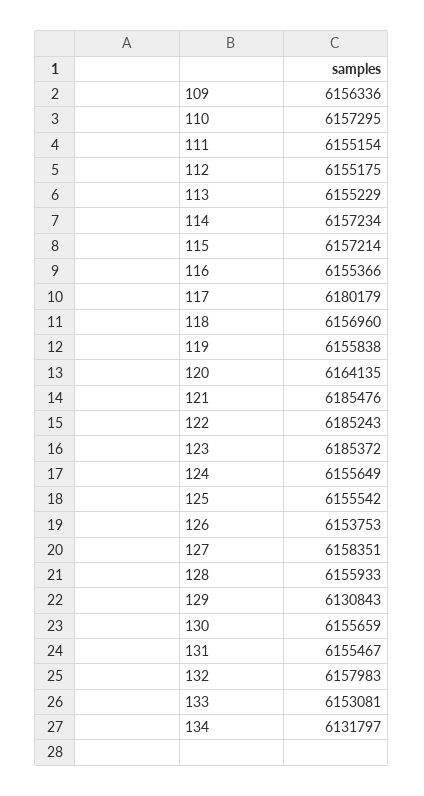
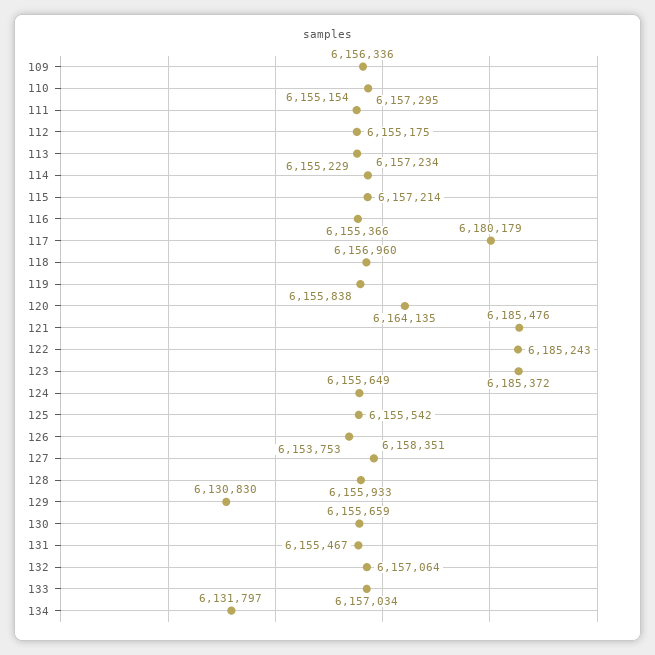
  {
    "109": 6156336,
    "110": 6157295,
    "111": 6155154,
    "112": 6155175,
    "113": 6155229,
    "114": 6157234,
    "115": 6157214,
    "116": 6155366,
    "117": 6180179,
    "118": 6156960,
    "119": 6155838,
    "120": 6164135,
    "121": 6185476,
    "122": 6185243,
    "123": 6185372,
    "124": 6155649,
    "125": 6155542,
    "126": 6153753,
    "127": 6158351,
    "128": 6155933,
-   "129": 6130843,
+   "129": 6130830,
    "130": 6155659,
    "131": 6155467,
-   "132": 6157983,
+   "132": 6157064,
-   "133": 6153081,
+   "133": 6157034,
    "134": 6131797
  }

